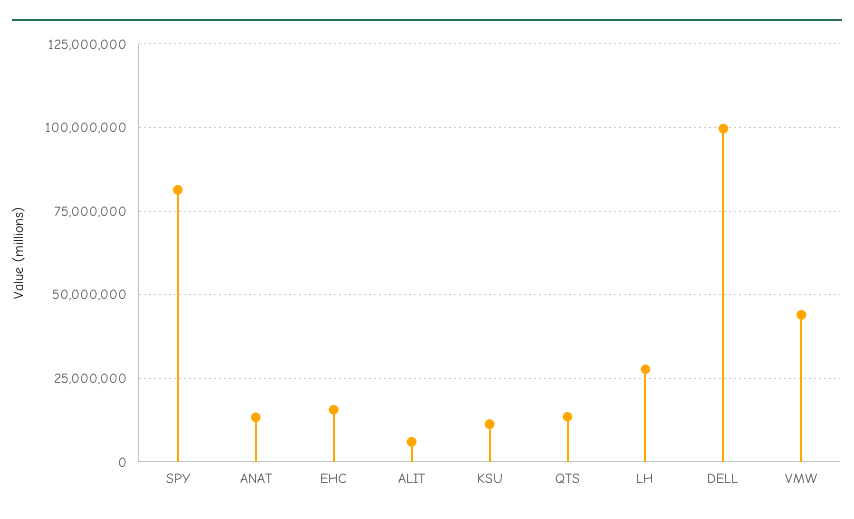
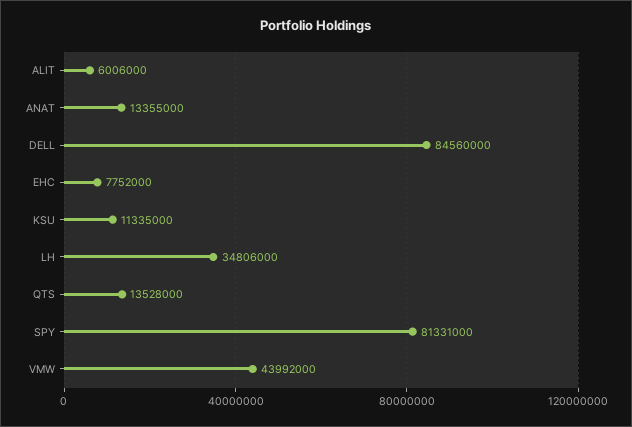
  {
    "SPY": 81331000,
    "ANAT": 13355000,
-   "EHC": 15000000,
+   "EHC": 7752000,
    "ALIT": 6006000,
    "KSU": 11335000,
    "QTS": 13528000,
-   "LH": 27500000,
+   "LH": 34806000,
-   "DELL": 100000000,
+   "DELL": 84560000,
    "VMW": 43992000
  }

